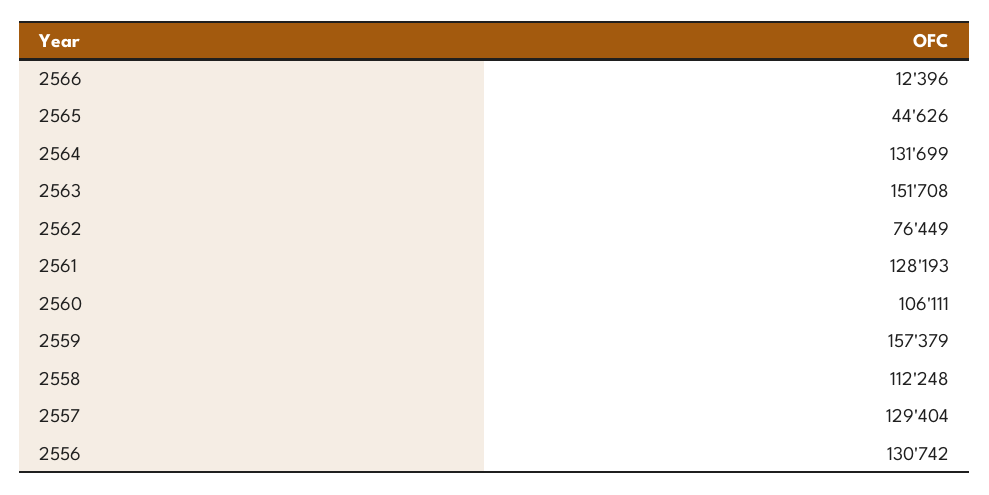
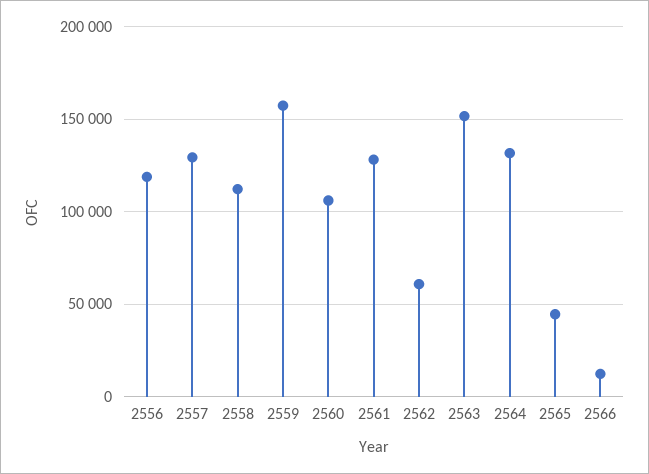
  {
    "2566": 12396,
    "2565": 44626,
    "2564": 131699,
    "2563": 151708,
-   "2562": 76449,
+   "2562": 60000,
    "2561": 128193,
    "2560": 106111,
    "2559": 157379,
    "2558": 112248,
    "2557": 129404,
-   "2556": 130742
+   "2556": 120000
  }

